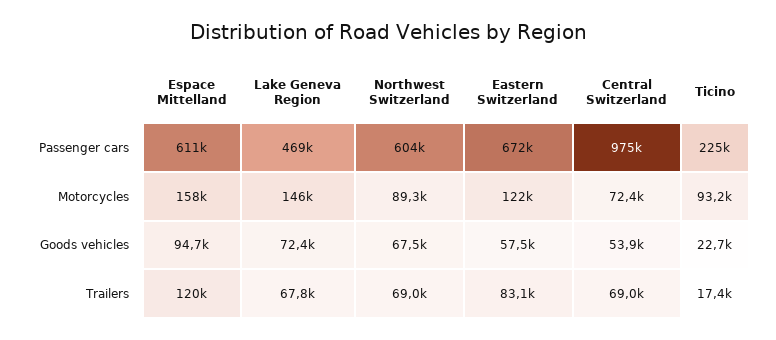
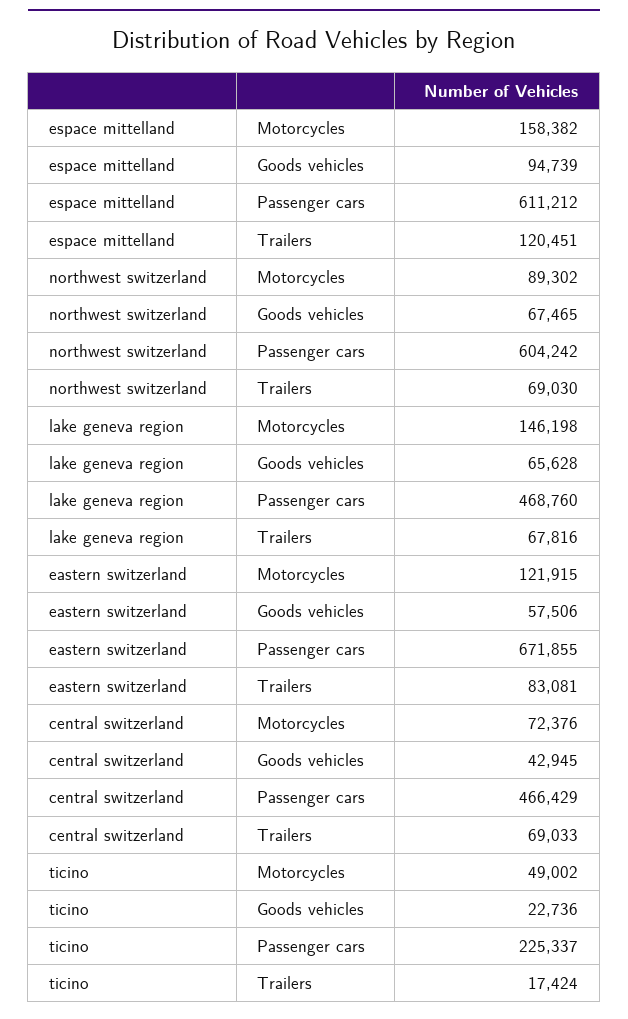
  {
    "Espace Mittelland": {
      "Passenger cars": 611212,
      "Motorcycles": 158382,
      "Goods vehicles": 94739,
      "Trailers": 120451
    },
    "Lake Geneva Region": {
      "Passenger cars": 468760,
      "Motorcycles": 146198,
-     "Goods vehicles": 72400,
+     "Goods vehicles": 65628,
      "Trailers": 67816
    },
    "Northwest Switzerland": {
      "Passenger cars": 604242,
      "Motorcycles": 89302,
      "Goods vehicles": 67465,
      "Trailers": 69030
    },
    "Eastern Switzerland": {
      "Passenger cars": 671855,
      "Motorcycles": 121915,
      "Goods vehicles": 57506,
      "Trailers": 83081
    },
    "Central Switzerland": {
-     "Passenger cars": 975000,
+     "Passenger cars": 466429,
      "Motorcycles": 72376,
-     "Goods vehicles": 53900,
+     "Goods vehicles": 42945,
      "Trailers": 69033
    },
    "Ticino": {
      "Passenger cars": 225337,
-     "Motorcycles": 93200,
+     "Motorcycles": 49002,
      "Goods vehicles": 22736,
      "Trailers": 17424
    }
  }

